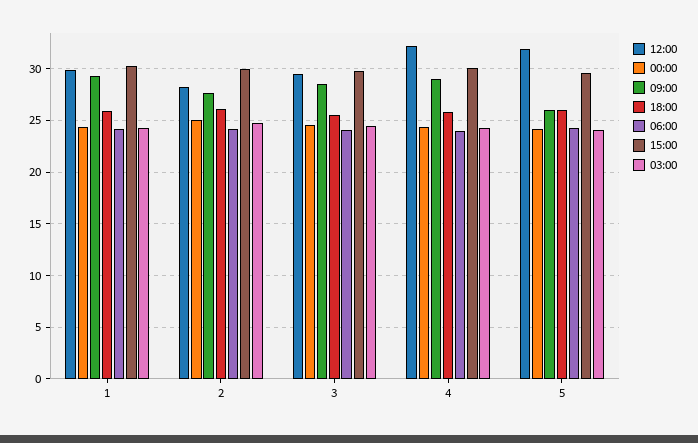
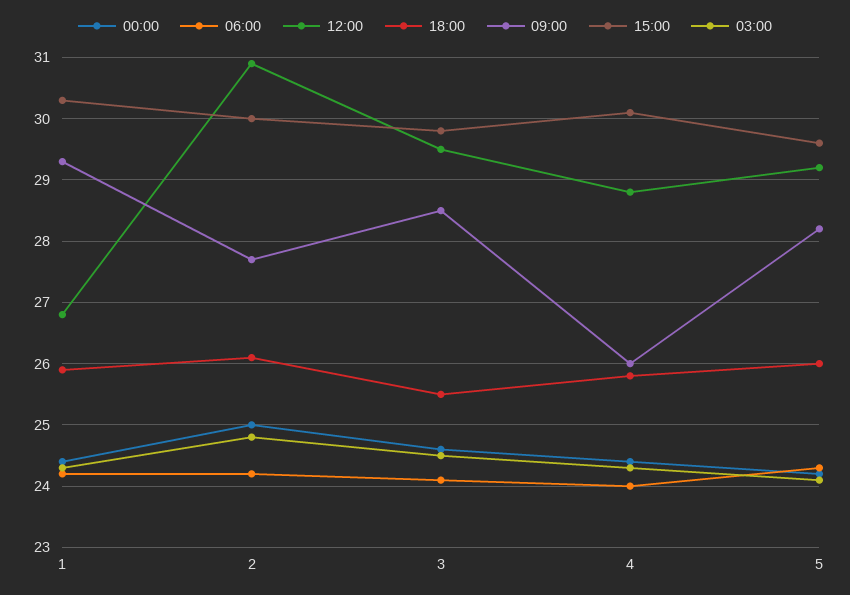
  {
    "12:00": {
-     "1": 30,
+     "1": 26.8,
-     "2": 28,
+     "2": 30.9,
      "3": 29.5,
-     "4": 32,
+     "4": 28.8,
-     "5": 32
+     "5": 29.2
    },
    "00:00": {
      "1": 24.4,
      "2": 25,
      "3": 24.6,
      "4": 24.4,
      "5": 24.2
    },
    "09:00": {
      "1": 29.3,
      "2": 27.7,
      "3": 28.5,
-     "4": 29,
+     "4": 26,
-     "5": 26
+     "5": 28.2
    },
    "18:00": {
      "1": 25.9,
      "2": 26.1,
      "3": 25.5,
      "4": 25.8,
      "5": 26
    },
    "06:00": {
      "1": 24.2,
      "2": 24.2,
      "3": 24.1,
      "4": 24,
      "5": 24.3
    },
    "15:00": {
      "1": 30.3,
      "2": 30,
      "3": 29.8,
      "4": 30.1,
      "5": 29.6
    },
    "03:00": {
      "1": 24.3,
      "2": 24.8,
      "3": 24.5,
      "4": 24.3,
      "5": 24.1
    }
  }

